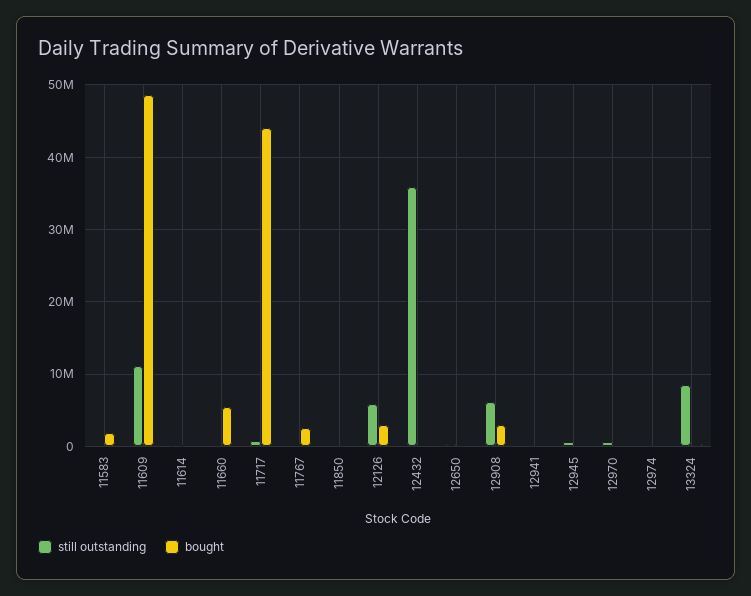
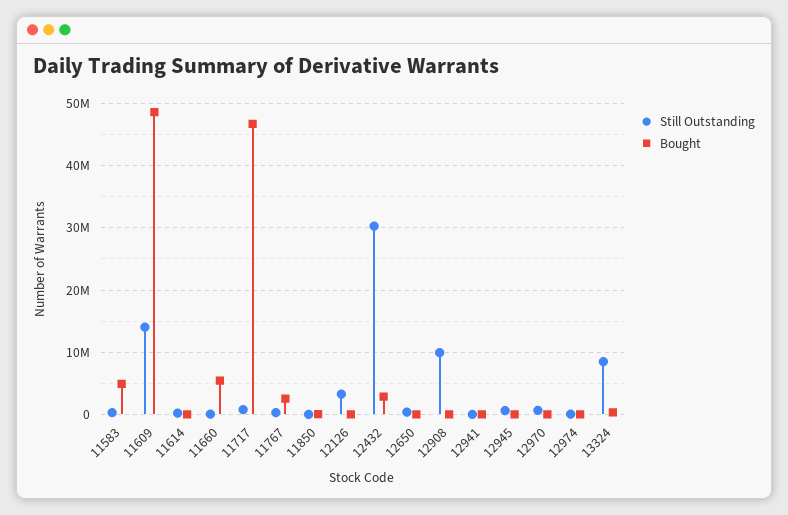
  {
    "still outstanding": {
      "11583": 0,
-     "11609": 11000000,
+     "11609": 14000000,
      "11614": 0,
      "11660": 0,
      "11717": 1000000,
      "11767": 0,
      "11850": 0,
-     "12126": 6000000,
+     "12126": 3000000,
-     "12432": 36000000,
+     "12432": 30000000,
      "12650": 0,
-     "12908": 6000000,
+     "12908": 10000000,
      "12941": 0,
      "12945": 1000000,
      "12970": 1000000,
      "12974": 0,
      "13324": 8000000
    },
    "bought": {
-     "11583": 2000000,
+     "11583": 5000000,
      "11609": 49000000,
      "11614": 0,
      "11660": 5000000,
-     "11717": 44000000,
+     "11717": 47000000,
      "11767": 3000000,
      "11850": 0,
-     "12126": 3000000,
+     "12126": 0,
-     "12432": 0,
+     "12432": 3000000,
      "12650": 0,
-     "12908": 3000000,
+     "12908": 0,
      "12941": 0,
      "12945": 0,
      "12970": 0,
      "12974": 0,
      "13324": 0
    }
  }

